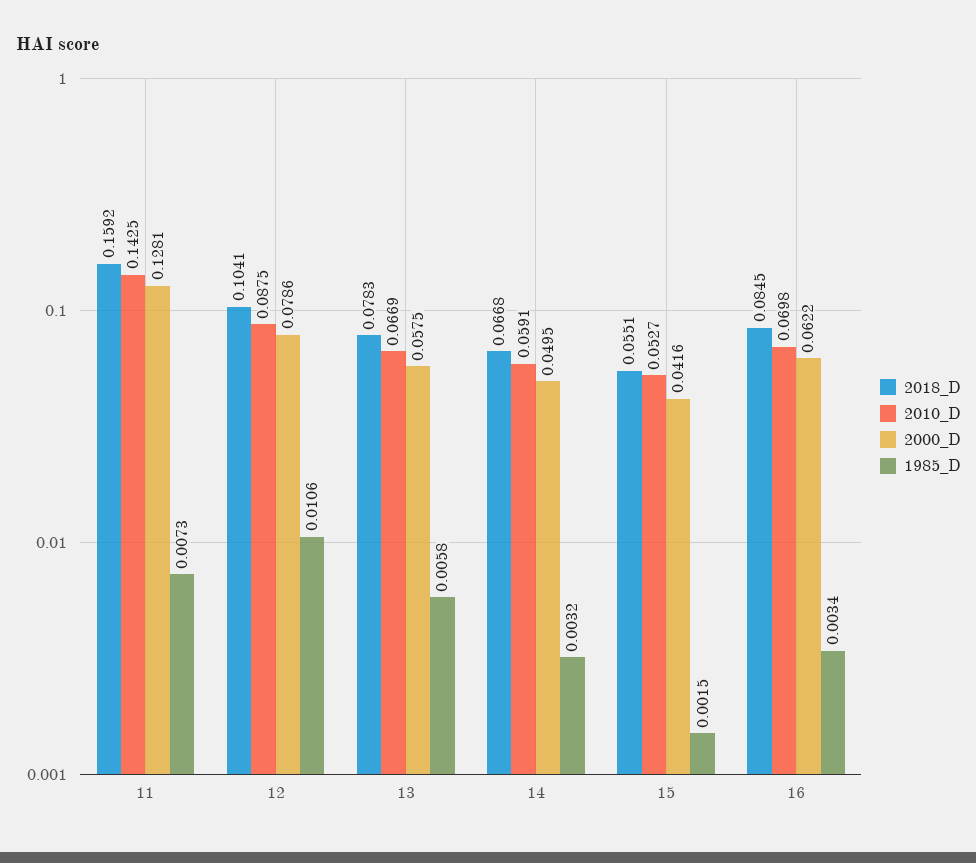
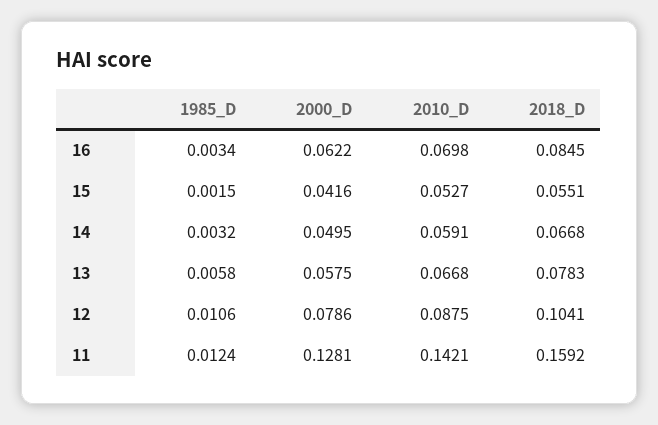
  {
    "2018_D": {
      "11": 0.1592,
      "12": 0.1041,
      "13": 0.0783,
      "14": 0.0668,
      "15": 0.0551,
      "16": 0.0845
    },
    "2010_D": {
-     "11": 0.1425,
+     "11": 0.1421,
      "12": 0.0875,
-     "13": 0.0669,
+     "13": 0.0668,
      "14": 0.0591,
      "15": 0.0527,
      "16": 0.0698
    },
    "2000_D": {
      "11": 0.1281,
      "12": 0.0786,
      "13": 0.0575,
      "14": 0.0495,
      "15": 0.0416,
      "16": 0.0622
    },
    "1985_D": {
-     "11": 0.0073,
+     "11": 0.0124,
      "12": 0.0106,
      "13": 0.0058,
      "14": 0.0032,
      "15": 0.0015,
      "16": 0.0034
    }
  }

